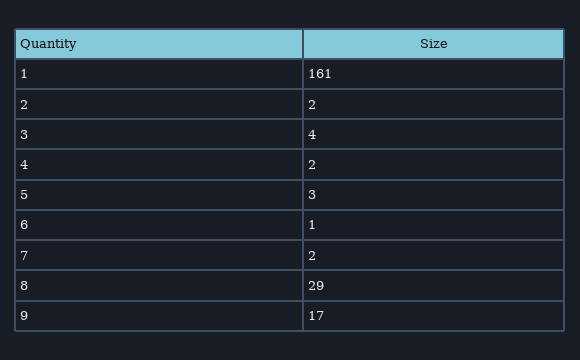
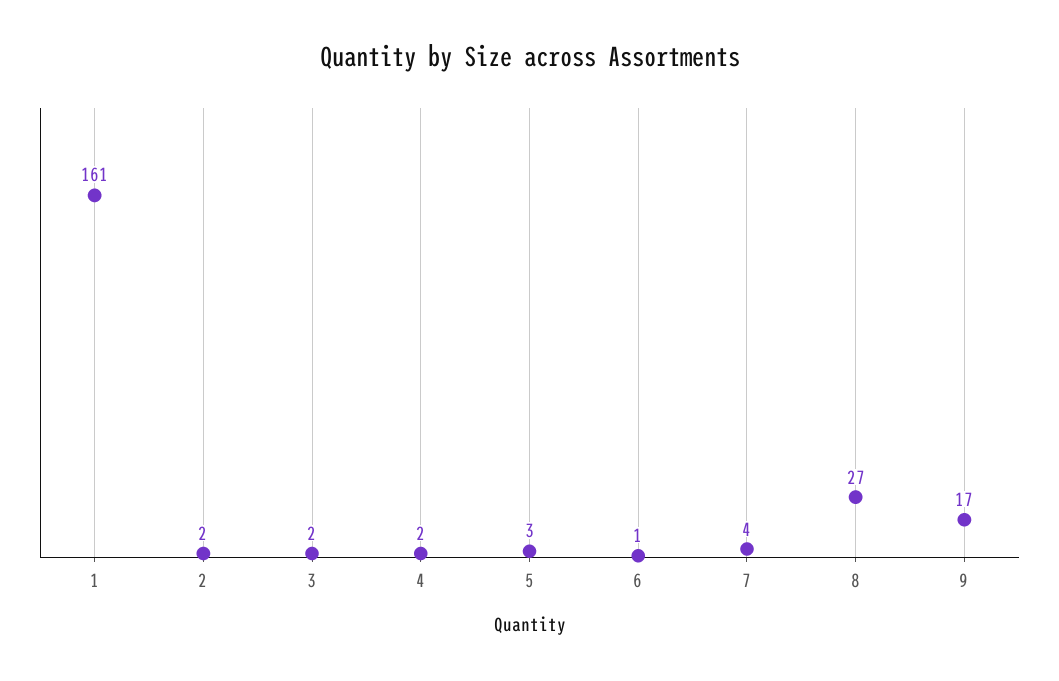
  {
    "1": 161,
    "2": 2,
-   "3": 4,
+   "3": 2,
    "4": 2,
    "5": 3,
    "6": 1,
-   "7": 2,
+   "7": 4,
-   "8": 29,
+   "8": 27,
    "9": 17
  }

